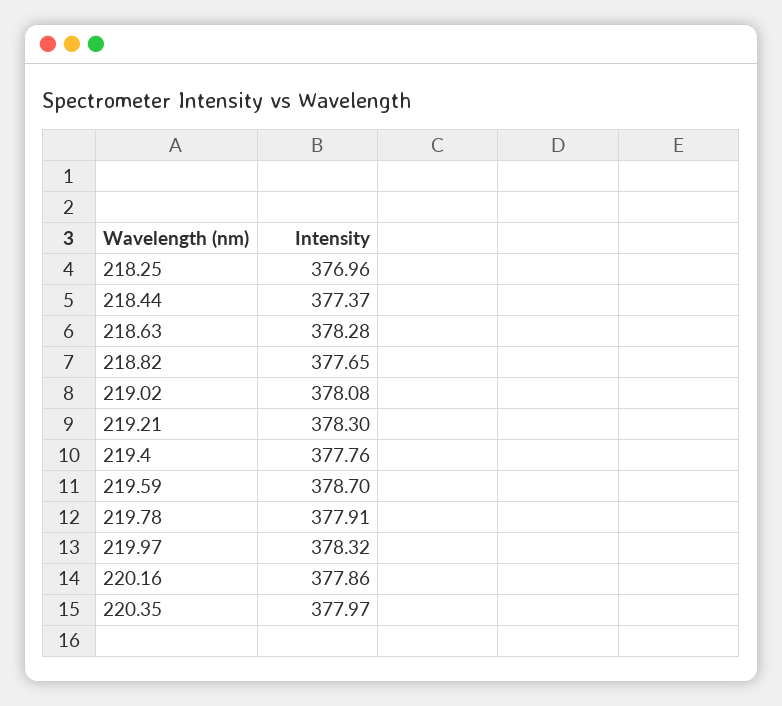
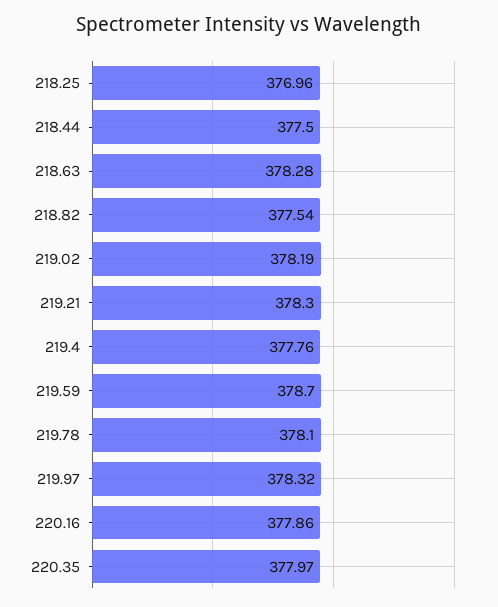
  {
    "218.25": 376.96,
-   "218.44": 377.37,
+   "218.44": 377.5,
    "218.63": 378.28,
-   "218.82": 377.65,
+   "218.82": 377.54,
-   "219.02": 378.08,
+   "219.02": 378.19,
    "219.21": 378.3,
    "219.4": 377.76,
    "219.59": 378.7,
-   "219.78": 377.91,
+   "219.78": 378.1,
    "219.97": 378.32,
    "220.16": 377.86,
    "220.35": 377.97
  }

